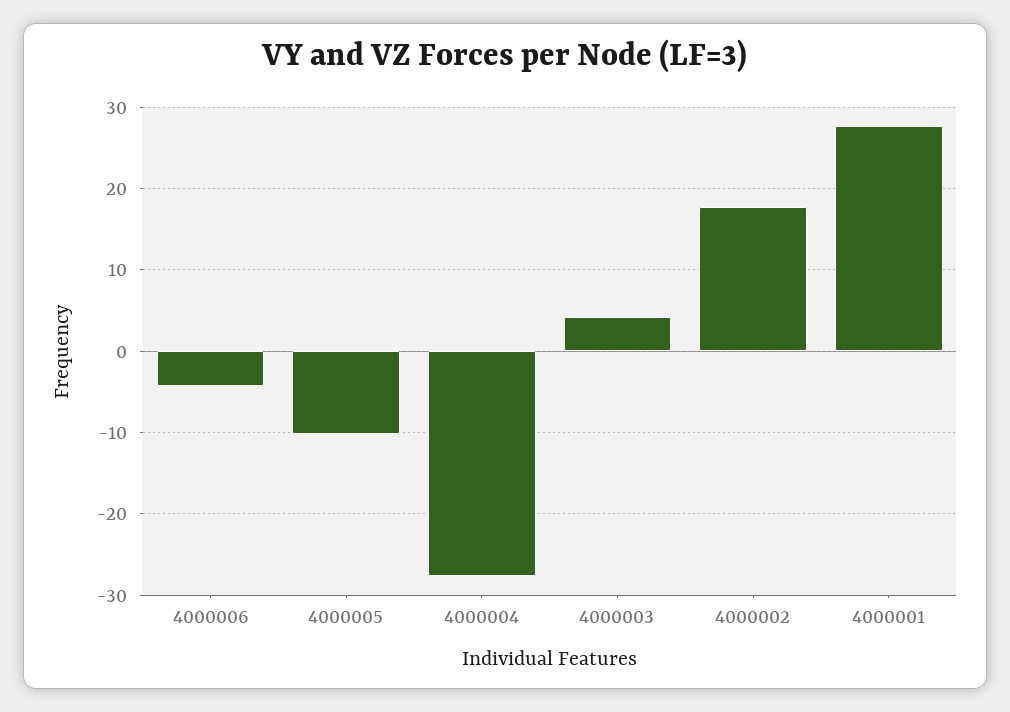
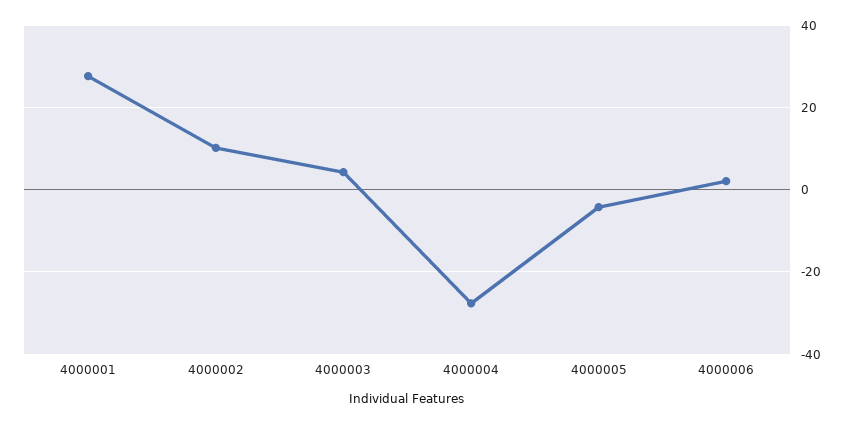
  {
-   "4000006": -4,
+   "4000006": 2,
-   "4000005": -10,
+   "4000005": -4,
    "4000004": -28,
    "4000003": 4,
-   "4000002": 18,
+   "4000002": 10,
    "4000001": 28
  }

